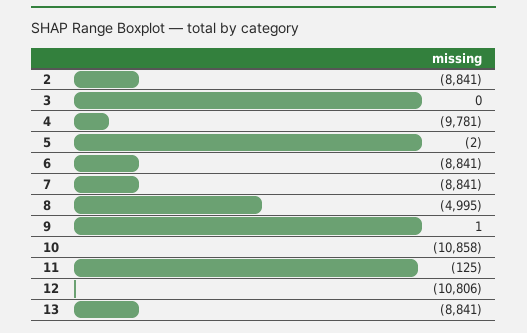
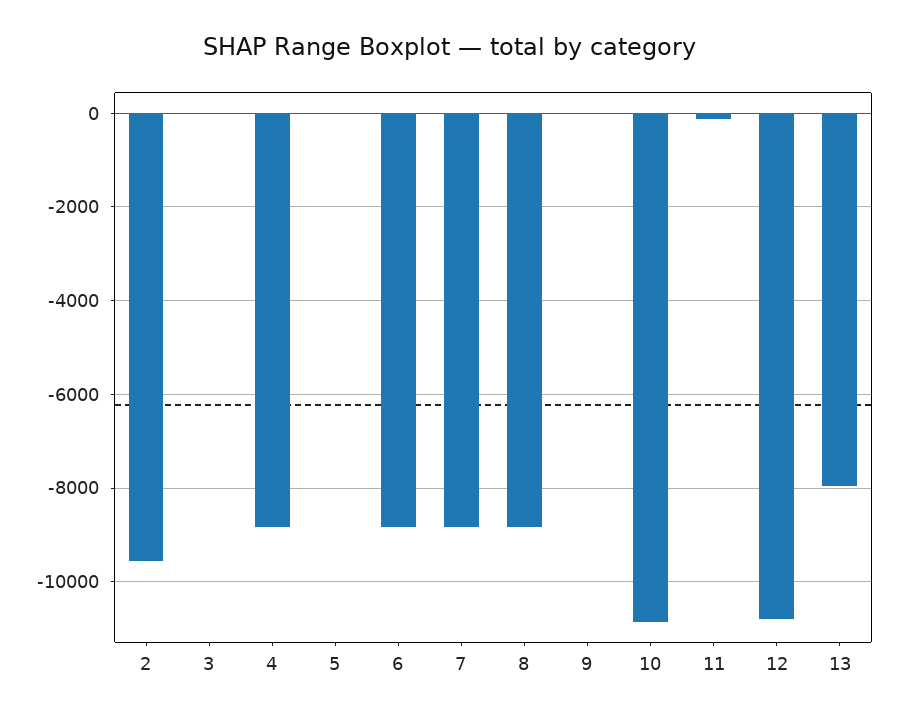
  {
-   "2": -8841,
+   "2": -9600,
    "3": 0,
-   "4": -9781,
+   "4": -8800,
    "5": -2,
    "6": -8841,
    "7": -8841,
-   "8": -4995,
+   "8": -8800,
    "9": 1,
    "10": -10858,
    "11": -125,
    "12": -10806,
-   "13": -8841
+   "13": -8000
  }

